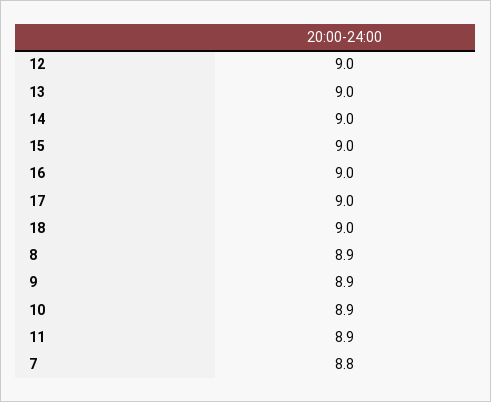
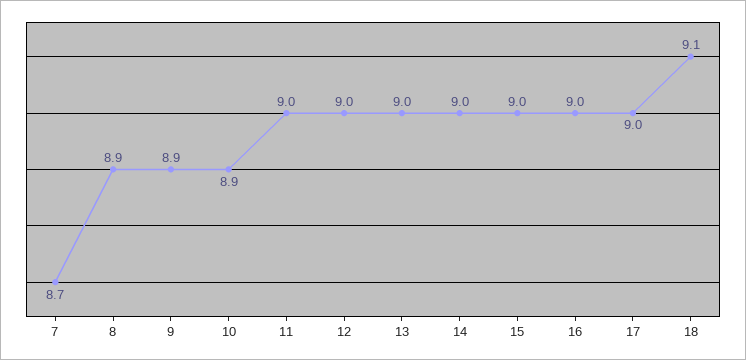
  {
    "12": 9,
    "13": 9,
    "14": 9,
    "15": 9,
    "16": 9,
    "17": 9,
-   "18": 9,
+   "18": 9.1,
    "8": 8.9,
    "9": 8.9,
    "10": 8.9,
-   "11": 8.9,
+   "11": 9,
-   "7": 8.8
+   "7": 8.7
  }

